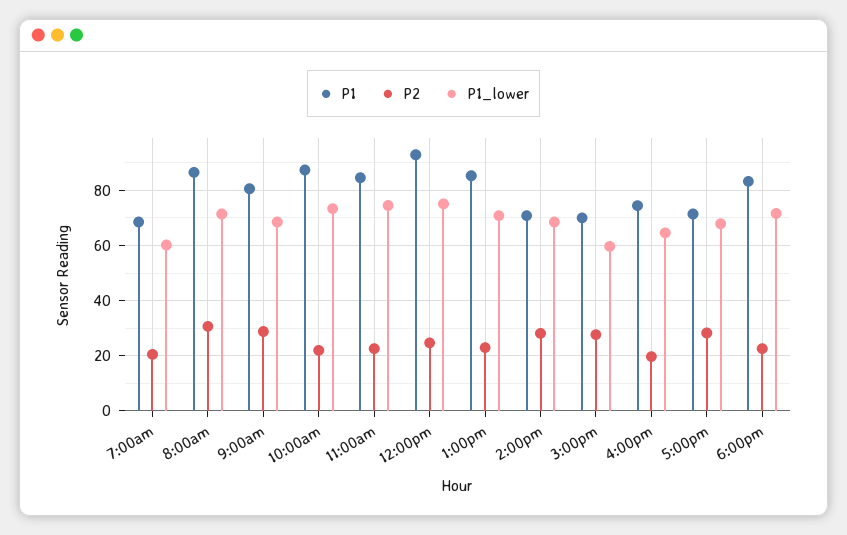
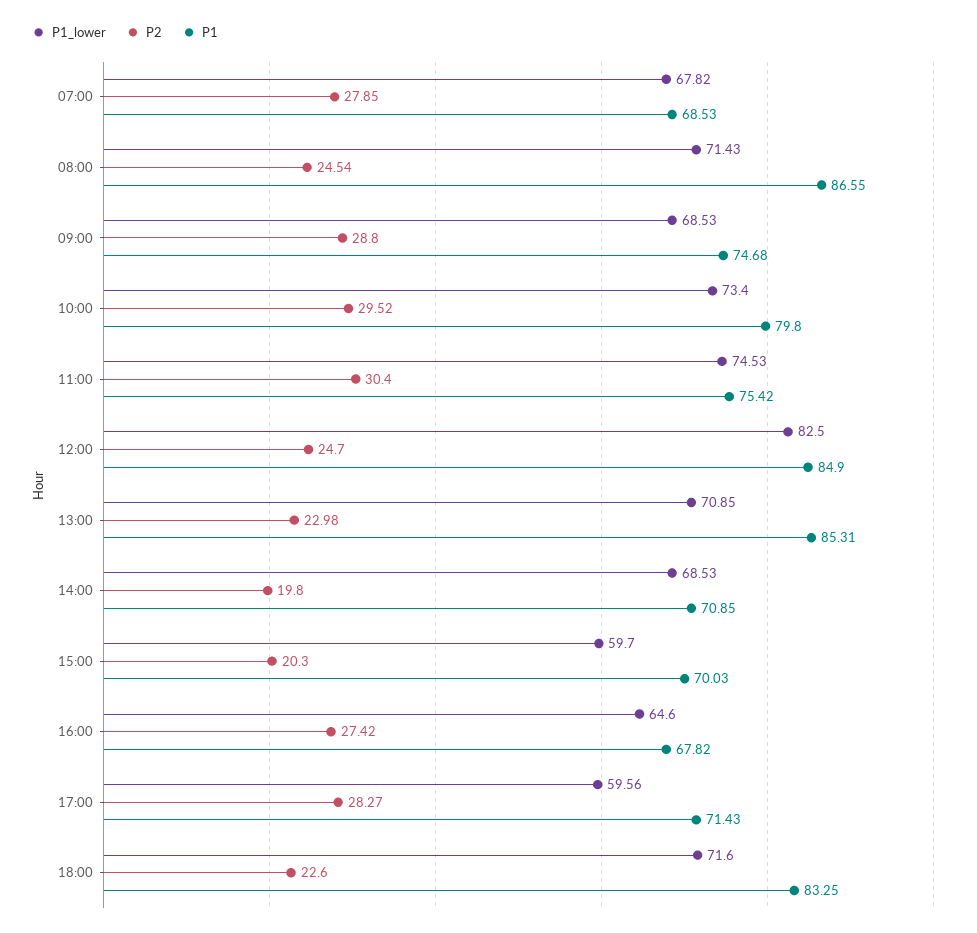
  {
    "P1": {
      "7:00am": 68.53,
      "8:00am": 86.55,
-     "9:00am": 80,
+     "9:00am": 74.68,
-     "10:00am": 87.5,
+     "10:00am": 79.8,
-     "11:00am": 85,
+     "11:00am": 75.42,
-     "12:00pm": 92.5,
+     "12:00pm": 84.9,
      "1:00pm": 85.31,
      "2:00pm": 70.85,
      "3:00pm": 70.03,
-     "4:00pm": 75,
+     "4:00pm": 67.82,
      "5:00pm": 71.43,
      "6:00pm": 83.25
    },
    "P2": {
-     "7:00am": 20,
+     "7:00am": 27.85,
-     "8:00am": 30,
+     "8:00am": 24.54,
      "9:00am": 28.8,
-     "10:00am": 22.5,
+     "10:00am": 29.52,
-     "11:00am": 22.5,
+     "11:00am": 30.4,
      "12:00pm": 24.7,
      "1:00pm": 22.98,
-     "2:00pm": 27.5,
+     "2:00pm": 19.8,
-     "3:00pm": 27.5,
+     "3:00pm": 20.3,
-     "4:00pm": 20,
+     "4:00pm": 27.42,
      "5:00pm": 28.27,
      "6:00pm": 22.6
    },
    "P1_lower": {
-     "7:00am": 60,
+     "7:00am": 67.82,
      "8:00am": 71.43,
      "9:00am": 68.53,
      "10:00am": 73.4,
      "11:00am": 74.53,
-     "12:00pm": 75,
+     "12:00pm": 82.5,
      "1:00pm": 70.85,
      "2:00pm": 68.53,
      "3:00pm": 59.7,
      "4:00pm": 64.6,
-     "5:00pm": 67.5,
+     "5:00pm": 59.56,
      "6:00pm": 71.6
    }
  }

